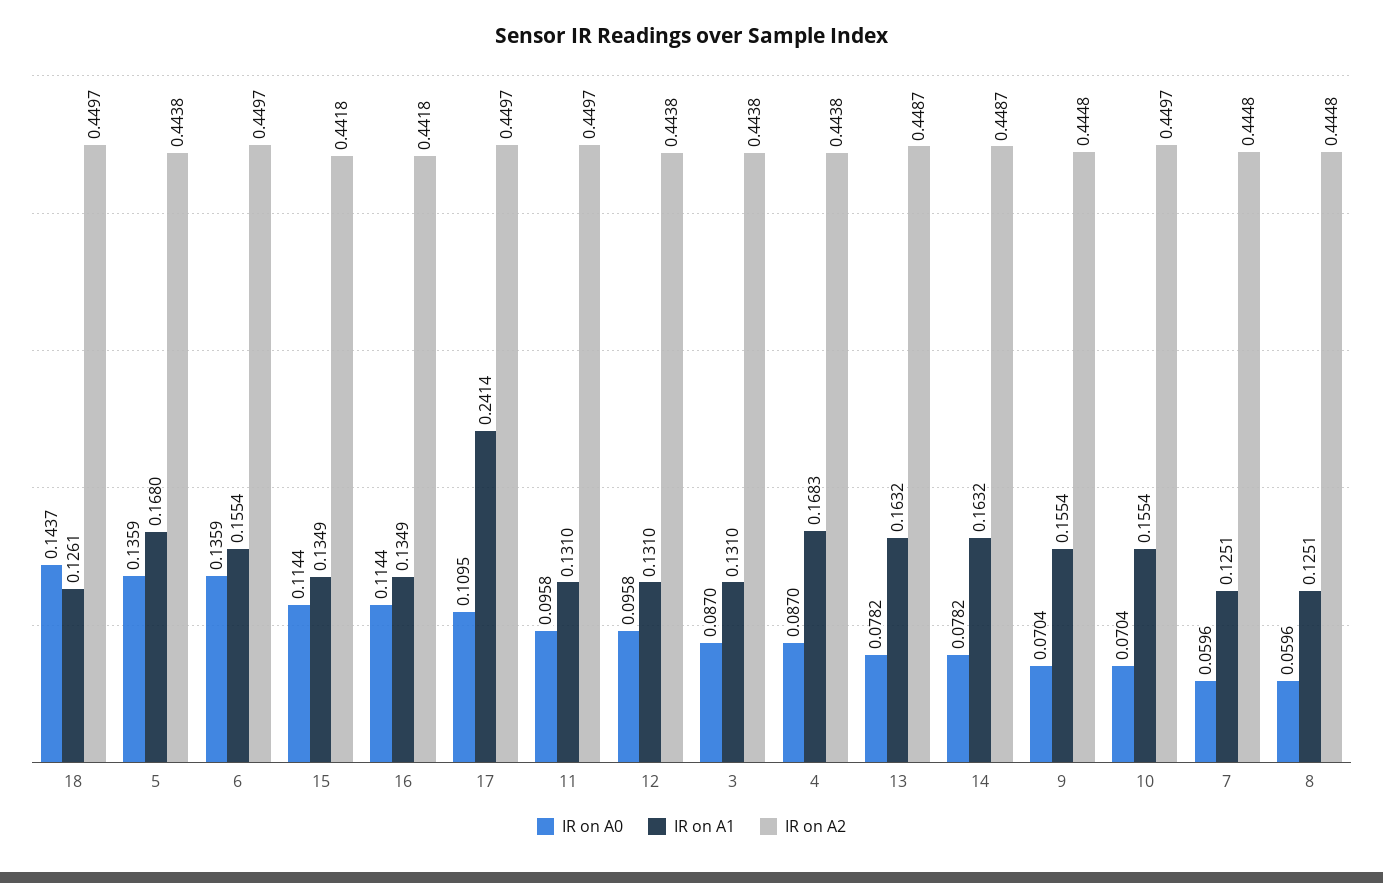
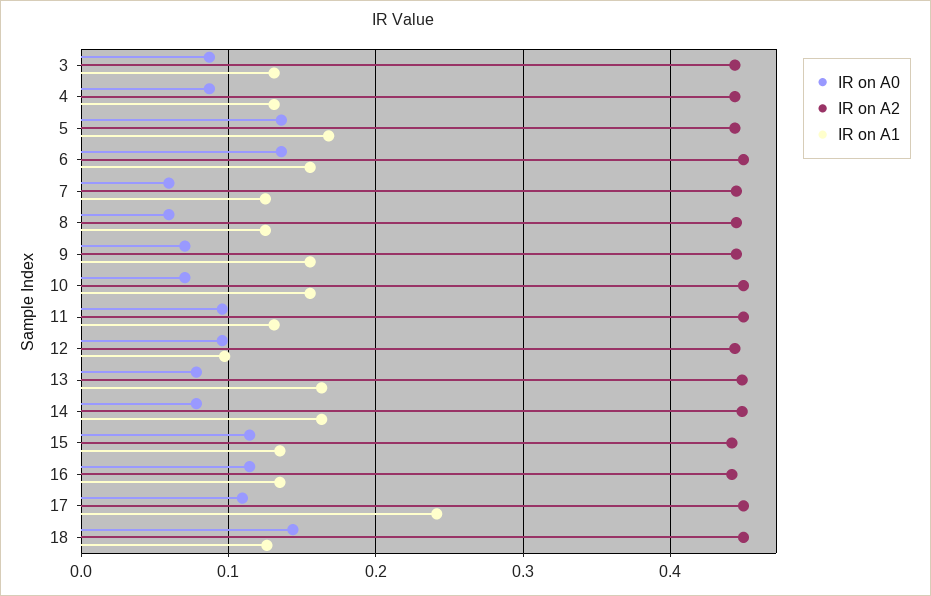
  {
    "IR on A0": {
      "18": 0.1437,
      "5": 0.1359,
      "6": 0.1359,
      "15": 0.1144,
      "16": 0.1144,
      "17": 0.1095,
      "11": 0.0958,
      "12": 0.0958,
      "3": 0.087,
      "4": 0.087,
      "13": 0.0782,
      "14": 0.0782,
      "9": 0.0704,
      "10": 0.0704,
      "7": 0.0596,
      "8": 0.0596
    },
    "IR on A1": {
      "18": 0.1261,
      "5": 0.168,
      "6": 0.1554,
      "15": 0.1349,
      "16": 0.1349,
      "17": 0.2414,
      "11": 0.131,
-     "12": 0.131,
+     "12": 0.1,
      "3": 0.131,
-     "4": 0.1683,
+     "4": 0.13,
      "13": 0.1632,
      "14": 0.1632,
      "9": 0.1554,
      "10": 0.1554,
      "7": 0.1251,
      "8": 0.1251
    },
    "IR on A2": {
      "18": 0.4497,
      "5": 0.4438,
      "6": 0.4497,
      "15": 0.4418,
      "16": 0.4418,
      "17": 0.4497,
      "11": 0.4497,
      "12": 0.4438,
      "3": 0.4438,
      "4": 0.4438,
      "13": 0.4487,
      "14": 0.4487,
      "9": 0.4448,
      "10": 0.4497,
      "7": 0.4448,
      "8": 0.4448
    }
  }

